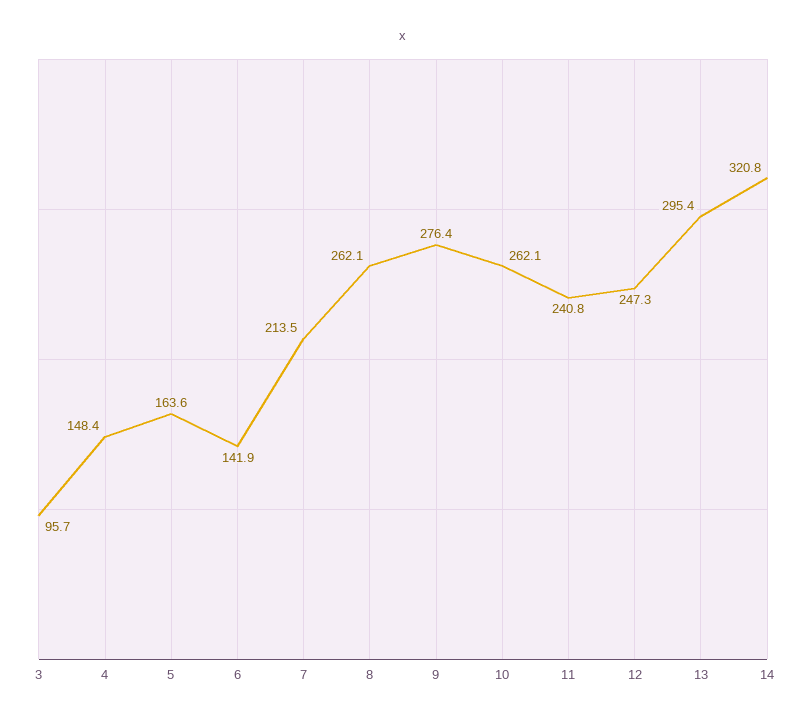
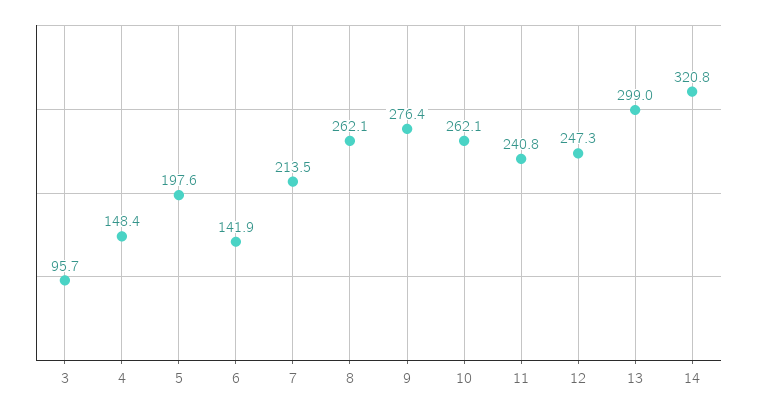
  {
    "3": 95.7,
    "4": 148.4,
-   "5": 163.6,
+   "5": 197.6,
    "6": 141.9,
    "7": 213.5,
    "8": 262.1,
    "9": 276.4,
    "10": 262.1,
    "11": 240.8,
    "12": 247.3,
-   "13": 295.4,
+   "13": 299,
    "14": 320.8
  }

